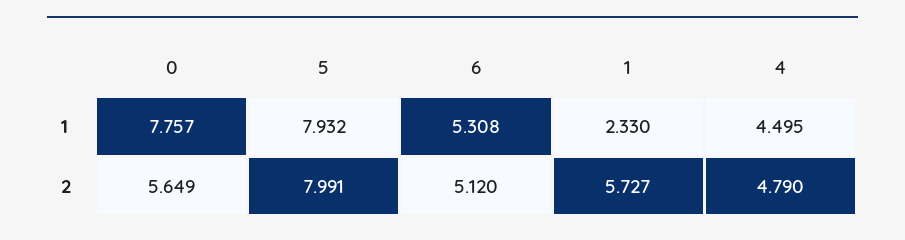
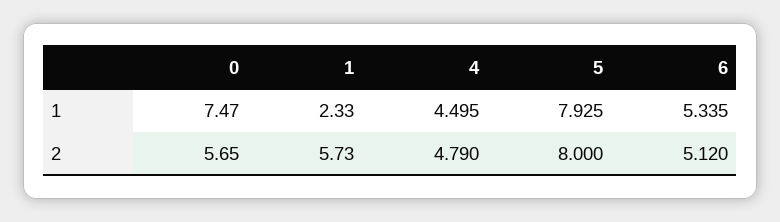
  {
    "0": {
-     "1": 7.757,
+     "1": 7.47,
      "2": 5.649
    },
    "5": {
-     "1": 7.932,
+     "1": 7.925,
-     "2": 7.991
+     "2": 8
    },
    "6": {
-     "1": 5.308,
+     "1": 5.335,
      "2": 5.12
    },
    "1": {
      "1": 2.33,
      "2": 5.727
    },
    "4": {
      "1": 4.495,
      "2": 4.79
    }
  }

